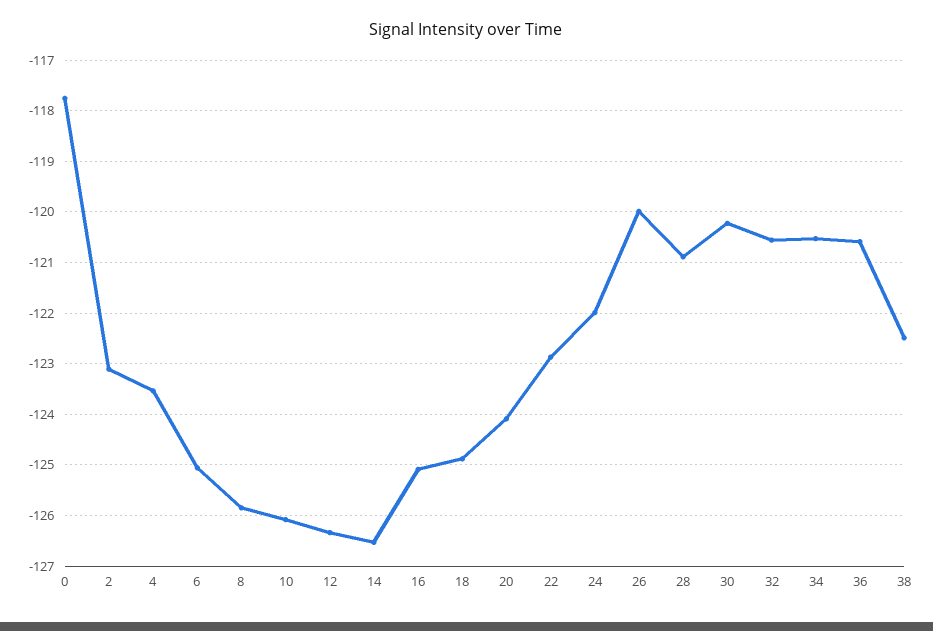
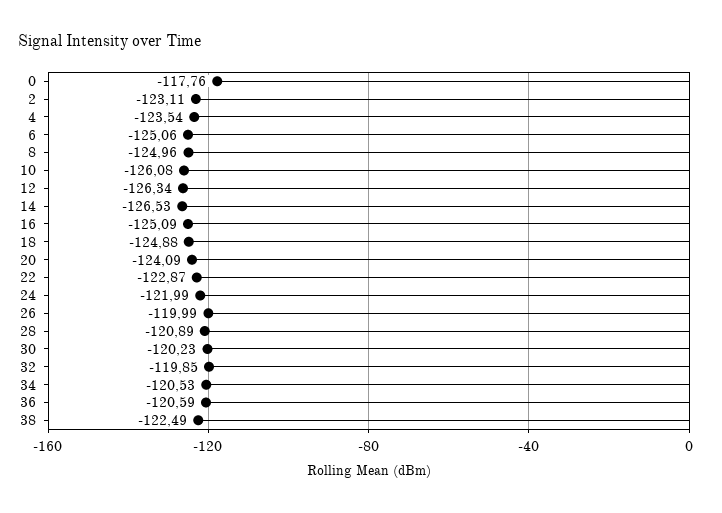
  {
    "0": -117.76,
    "2": -123.11,
    "4": -123.54,
    "6": -125.06,
-   "8": -125.8,
+   "8": -124.96,
    "10": -126.08,
    "12": -126.34,
    "14": -126.53,
    "16": -125.09,
    "18": -124.88,
    "20": -124.09,
    "22": -122.87,
    "24": -121.99,
    "26": -119.99,
    "28": -120.89,
    "30": -120.23,
-   "32": -120.6,
+   "32": -119.85,
    "34": -120.53,
    "36": -120.59,
    "38": -122.49
  }

